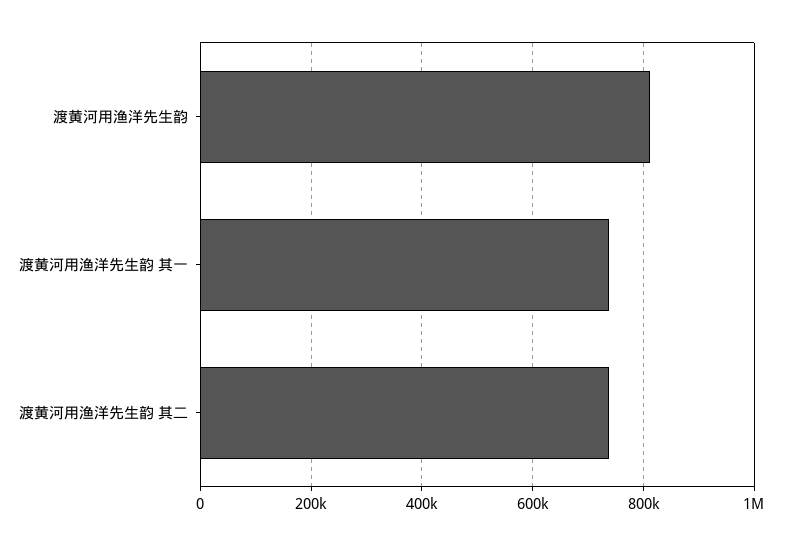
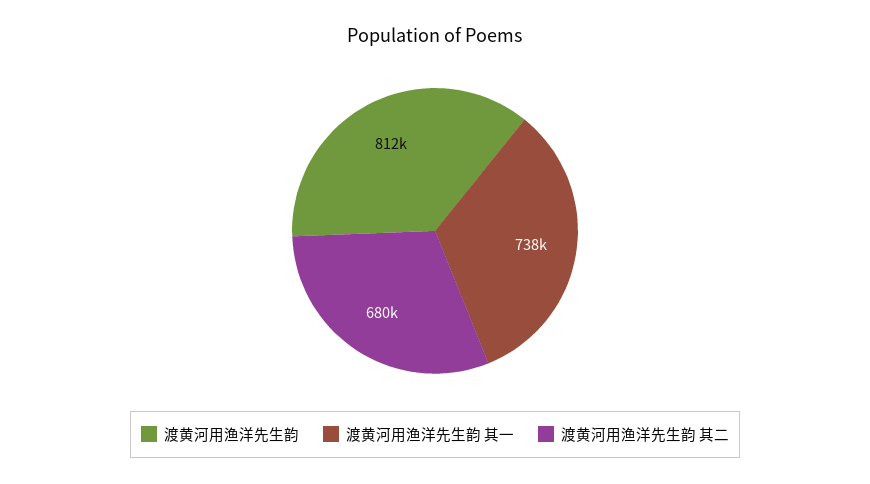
  {
    "渡黄河用渔洋先生韵": 812000,
    "渡黄河用渔洋先生韵 其一": 738000,
-   "渡黄河用渔洋先生韵 其二": 740000
+   "渡黄河用渔洋先生韵 其二": 680000
  }

